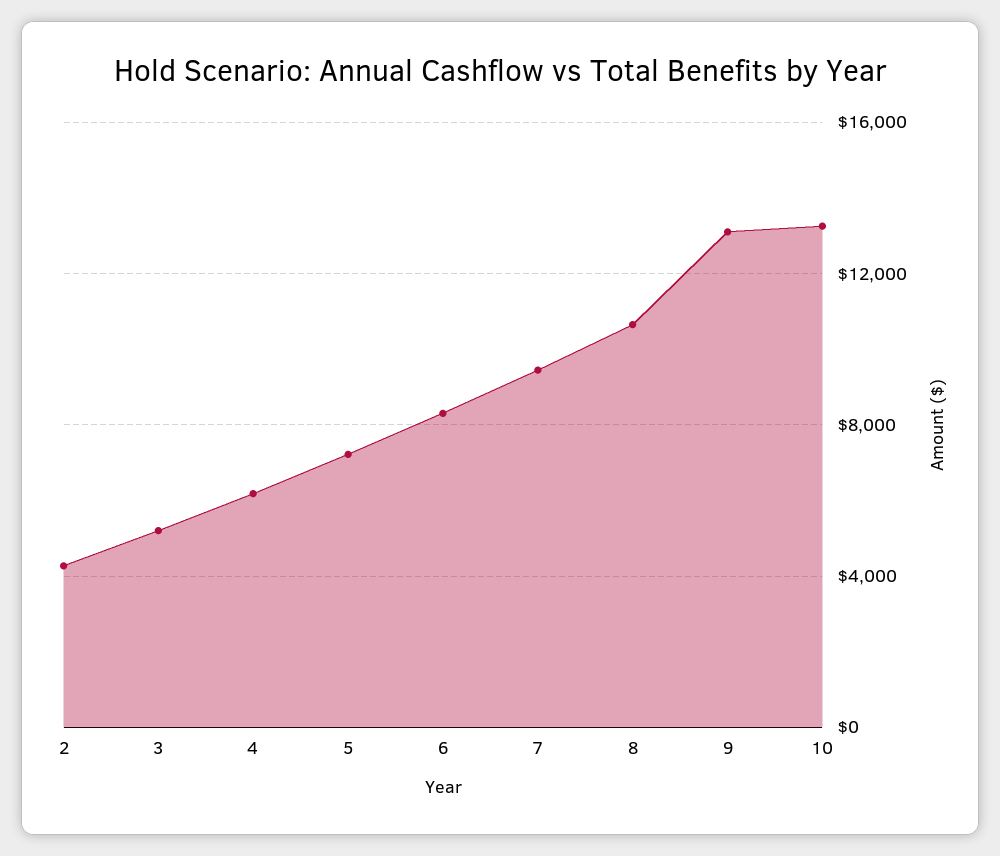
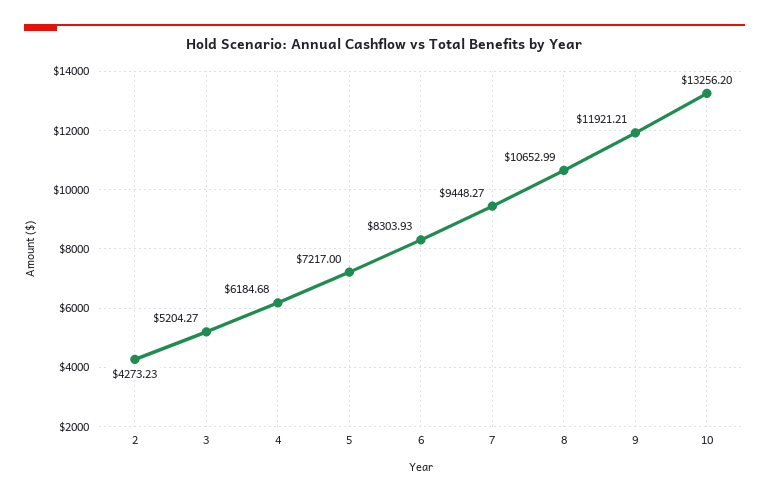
  {
    "2": 4273.23,
    "3": 5204.27,
    "4": 6184.68,
    "5": 7217,
    "6": 8303.93,
    "7": 9448.27,
    "8": 10652.99,
-   "9": 13000,
+   "9": 11921.21,
    "10": 13256.2
  }

